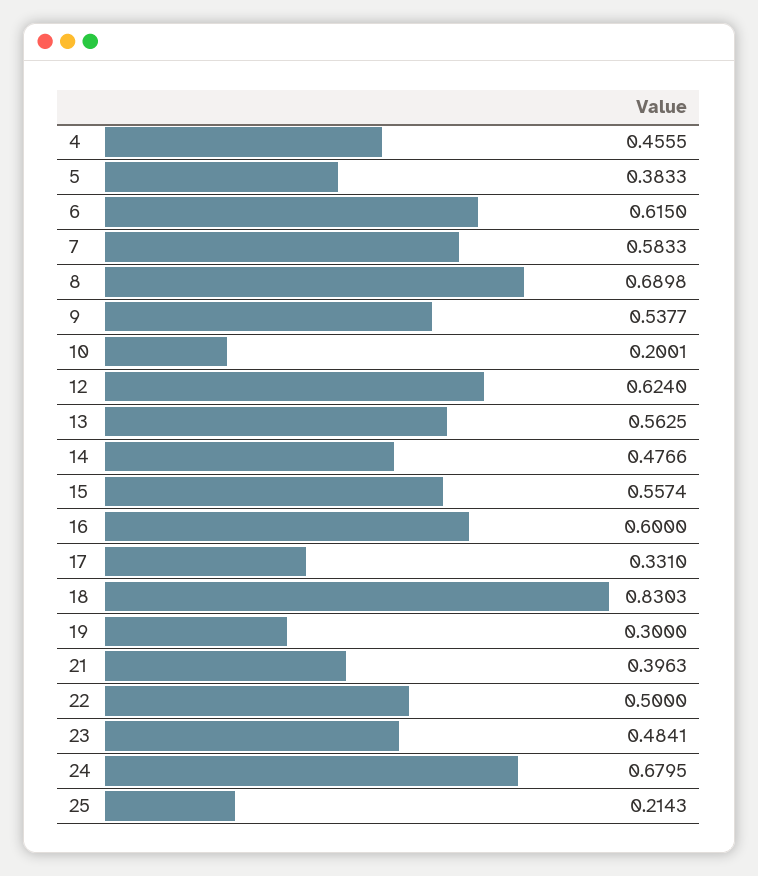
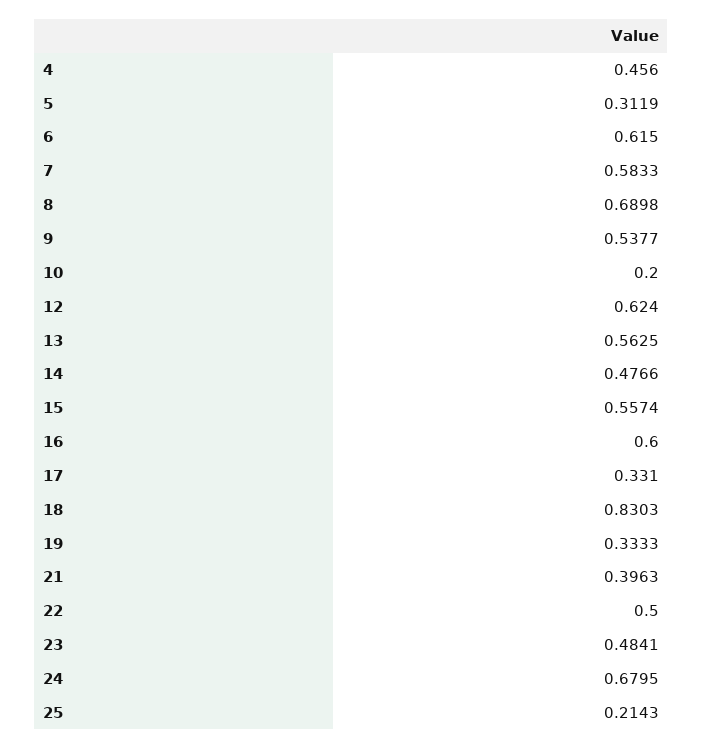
  {
-   "4": 0.4555,
+   "4": 0.456,
-   "5": 0.3833,
+   "5": 0.3119,
    "6": 0.615,
    "7": 0.5833,
    "8": 0.6898,
    "9": 0.5377,
-   "10": 0.2001,
+   "10": 0.2,
    "12": 0.624,
    "13": 0.5625,
    "14": 0.4766,
    "15": 0.5574,
    "16": 0.6,
    "17": 0.331,
    "18": 0.8303,
-   "19": 0.3,
+   "19": 0.3333,
    "21": 0.3963,
    "22": 0.5,
    "23": 0.4841,
    "24": 0.6795,
    "25": 0.2143
  }

